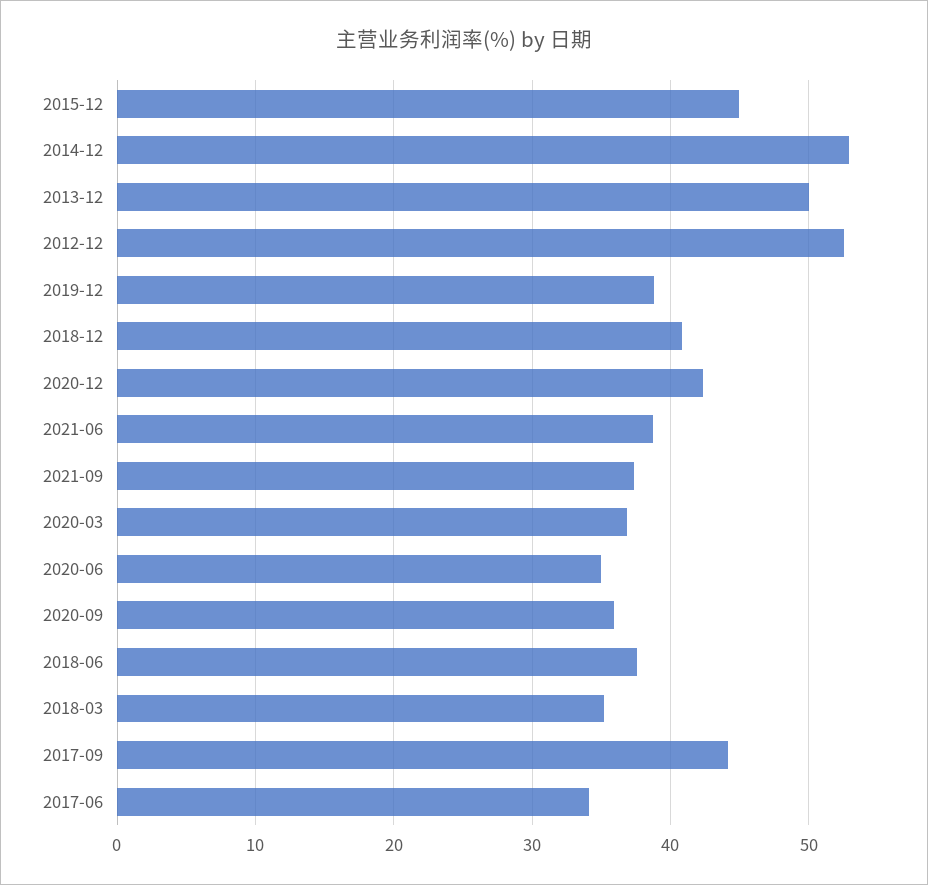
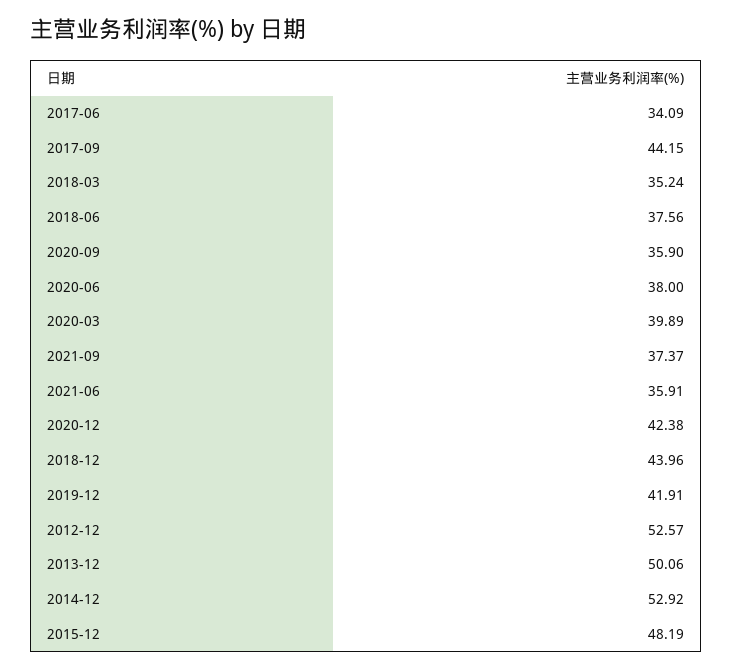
  {
-   "2015-12": 45,
+   "2015-12": 48.19,
    "2014-12": 52.92,
    "2013-12": 50.06,
    "2012-12": 52.57,
-   "2019-12": 39,
+   "2019-12": 41.91,
-   "2018-12": 41,
+   "2018-12": 43.96,
    "2020-12": 42.38,
-   "2021-06": 39,
+   "2021-06": 35.91,
    "2021-09": 37.37,
-   "2020-03": 37,
+   "2020-03": 39.89,
-   "2020-06": 35,
+   "2020-06": 38,
    "2020-09": 35.9,
    "2018-06": 37.56,
    "2018-03": 35.24,
    "2017-09": 44.15,
    "2017-06": 34.09
  }

